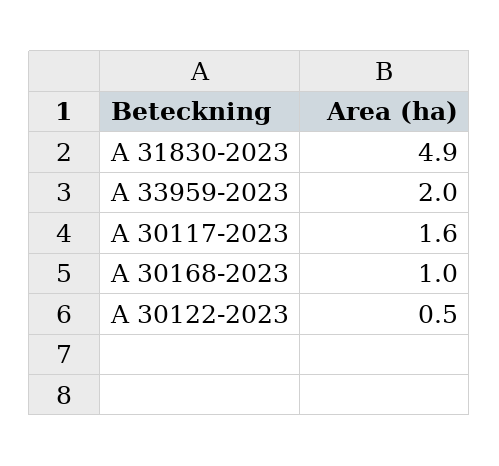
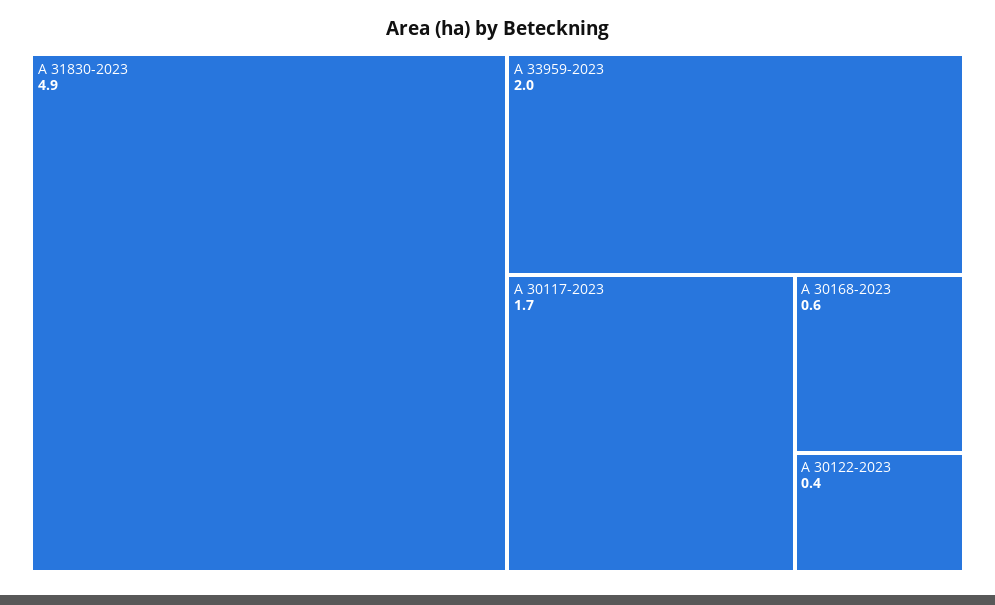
  {
    "A 31830-2023": 4.9,
    "A 33959-2023": 2,
-   "A 30117-2023": 1.6,
+   "A 30117-2023": 1.7,
-   "A 30168-2023": 1,
+   "A 30168-2023": 0.6,
-   "A 30122-2023": 0.5
+   "A 30122-2023": 0.4
  }

